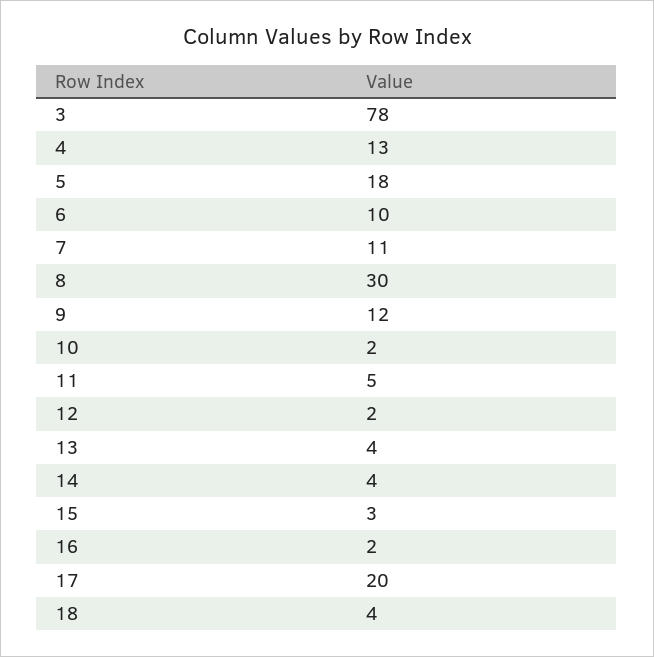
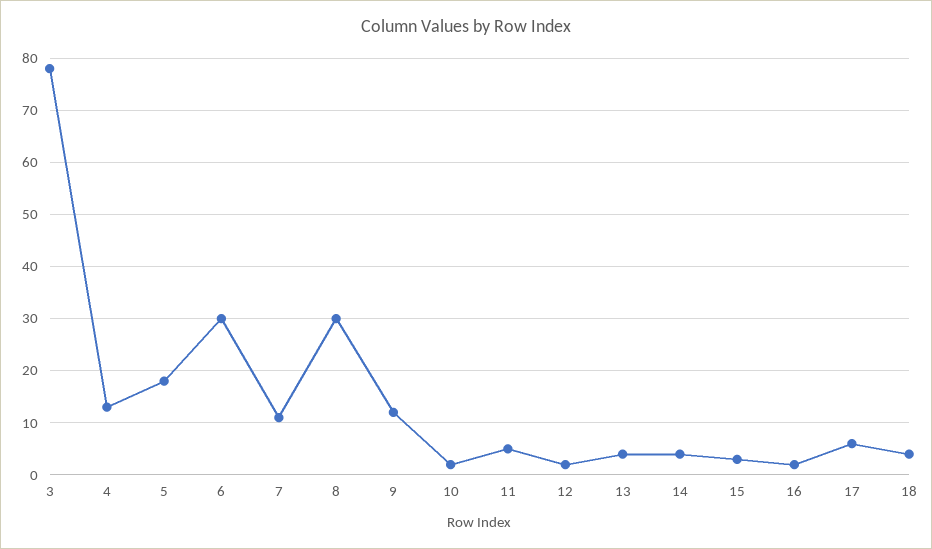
  {
    "3": 78,
    "4": 13,
    "5": 18,
-   "6": 10,
+   "6": 30,
    "7": 11,
    "8": 30,
    "9": 12,
    "10": 2,
    "11": 5,
    "12": 2,
    "13": 4,
    "14": 4,
    "15": 3,
    "16": 2,
-   "17": 20,
+   "17": 5,
    "18": 4
  }

